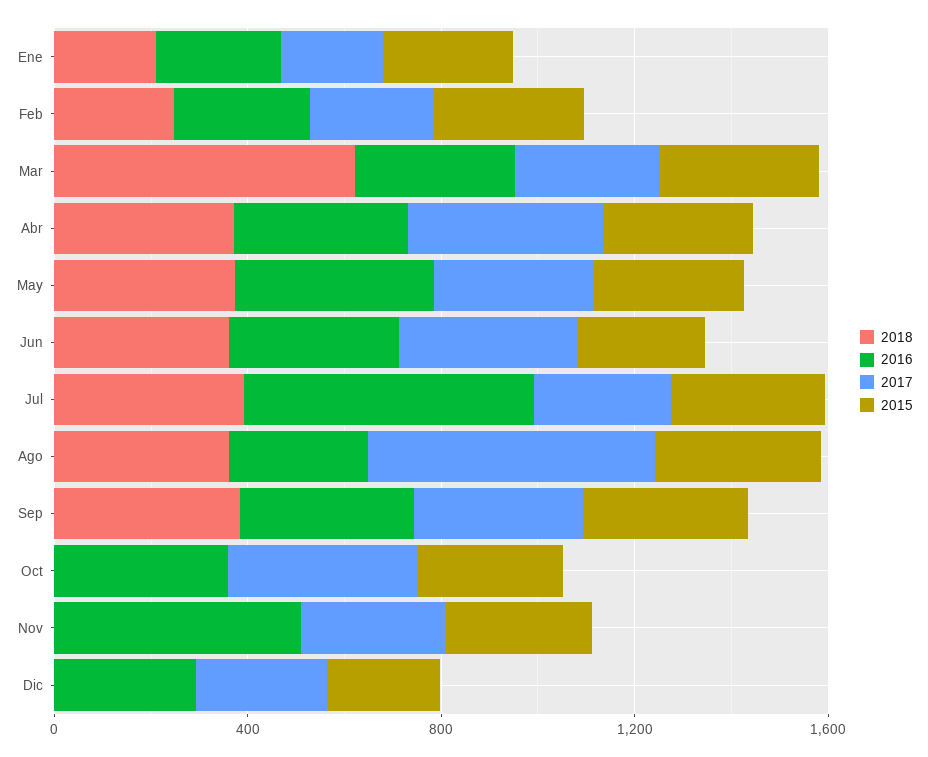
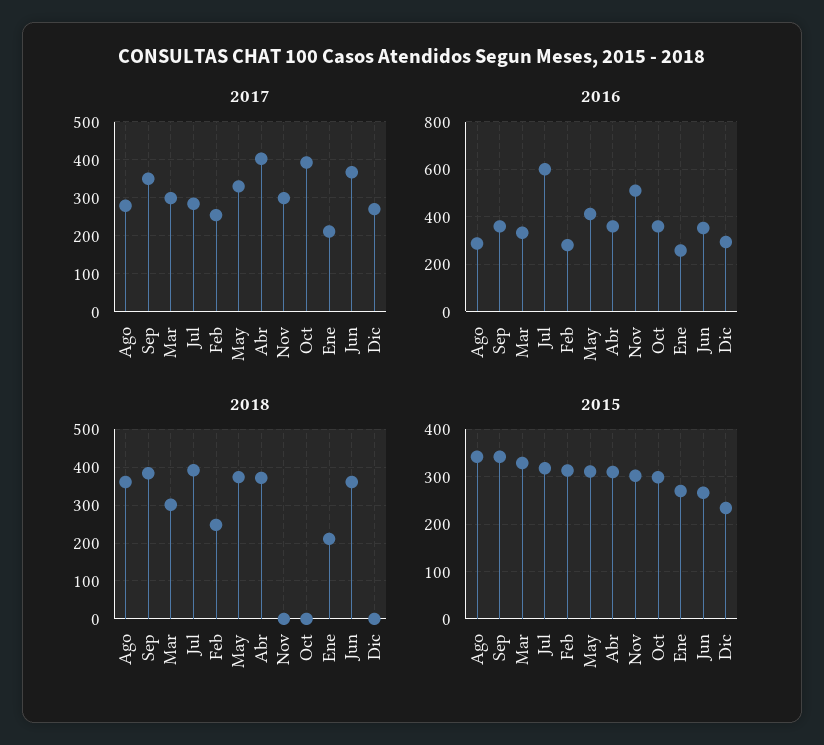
  {
    "2018": {
      "Ene": 220,
      "Feb": 240,
-     "Mar": 600,
+     "Mar": 300,
      "Abr": 380,
      "May": 380,
      "Jun": 360,
      "Jul": 400,
      "Ago": 360,
      "Sep": 380,
      "Oct": 0,
      "Nov": 0,
      "Dic": 0
    },
    "2016": {
      "Ene": 250,
      "Feb": 300,
      "Mar": 350,
      "Abr": 350,
      "May": 400,
      "Jun": 350,
      "Jul": 600,
      "Ago": 300,
      "Sep": 350,
      "Oct": 350,
      "Nov": 500,
      "Dic": 300
    },
    "2017": {
      "Ene": 220,
      "Feb": 260,
      "Mar": 300,
      "Abr": 400,
      "May": 340,
      "Jun": 360,
      "Jul": 280,
-     "Ago": 600,
+     "Ago": 280,
      "Sep": 360,
      "Oct": 400,
      "Nov": 300,
      "Dic": 280
    },
    "2015": {
      "Ene": 280,
      "Feb": 320,
      "Mar": 320,
      "Abr": 320,
      "May": 320,
      "Jun": 260,
      "Jul": 320,
      "Ago": 340,
      "Sep": 340,
      "Oct": 300,
      "Nov": 300,
      "Dic": 240
    }
  }

